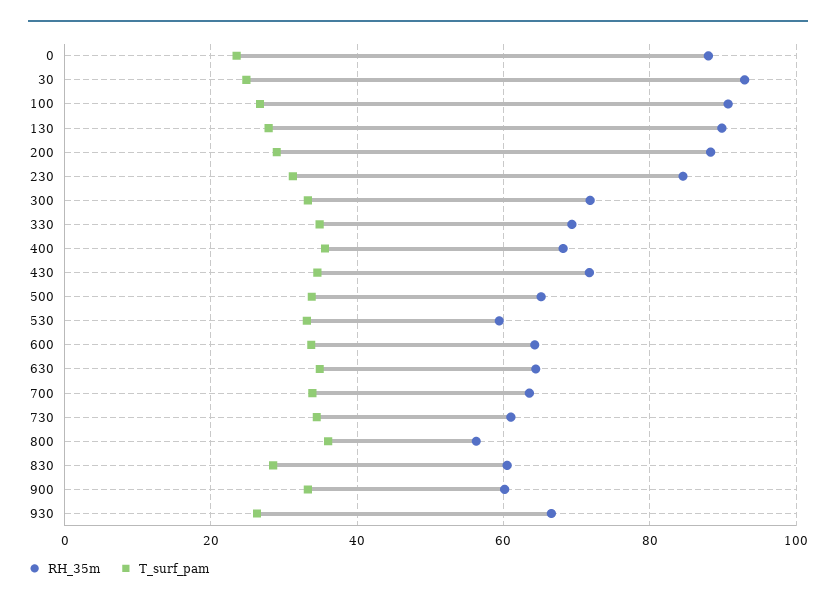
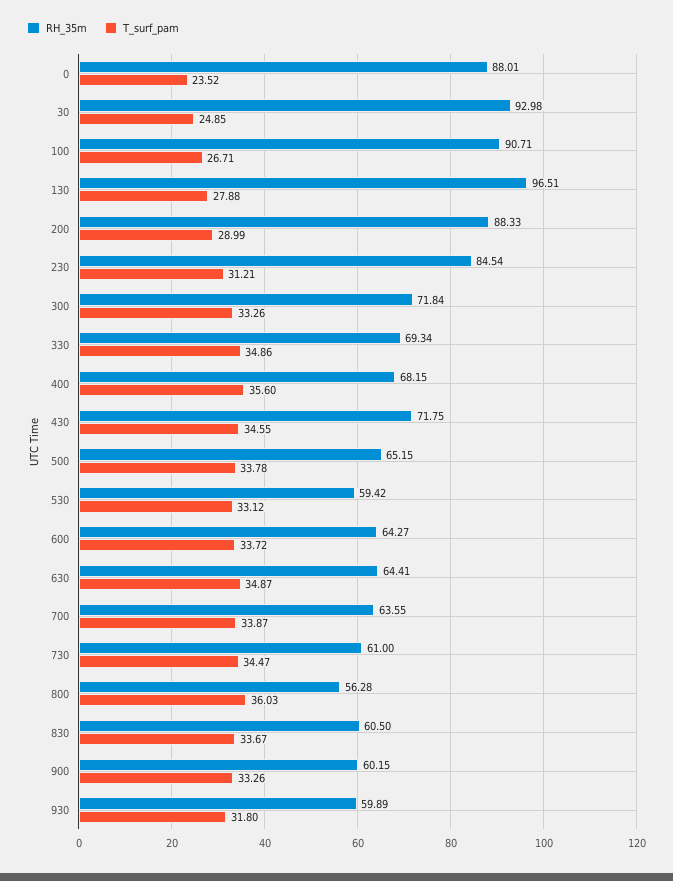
  {
    "RH_35m": {
      "0": 88.01,
      "30": 92.98,
      "100": 90.71,
-     "130": 90,
+     "130": 96.51,
      "200": 88.33,
      "230": 84.54,
      "300": 71.84,
      "330": 69.34,
      "400": 68.15,
      "430": 71.75,
      "500": 65.15,
      "530": 59.42,
      "600": 64.27,
      "630": 64.41,
      "700": 63.55,
      "730": 61,
      "800": 56.28,
      "830": 60.5,
      "900": 60.15,
-     "930": 66
+     "930": 59.89
    },
    "T_surf_pam": {
      "0": 23.52,
      "30": 24.85,
      "100": 26.71,
      "130": 27.88,
      "200": 28.99,
      "230": 31.21,
      "300": 33.26,
      "330": 34.86,
      "400": 35.6,
      "430": 34.55,
      "500": 33.78,
      "530": 33.12,
      "600": 33.72,
      "630": 34.87,
      "700": 33.87,
      "730": 34.47,
      "800": 36.03,
-     "830": 28,
+     "830": 33.67,
      "900": 33.26,
-     "930": 26
+     "930": 31.8
    }
  }

